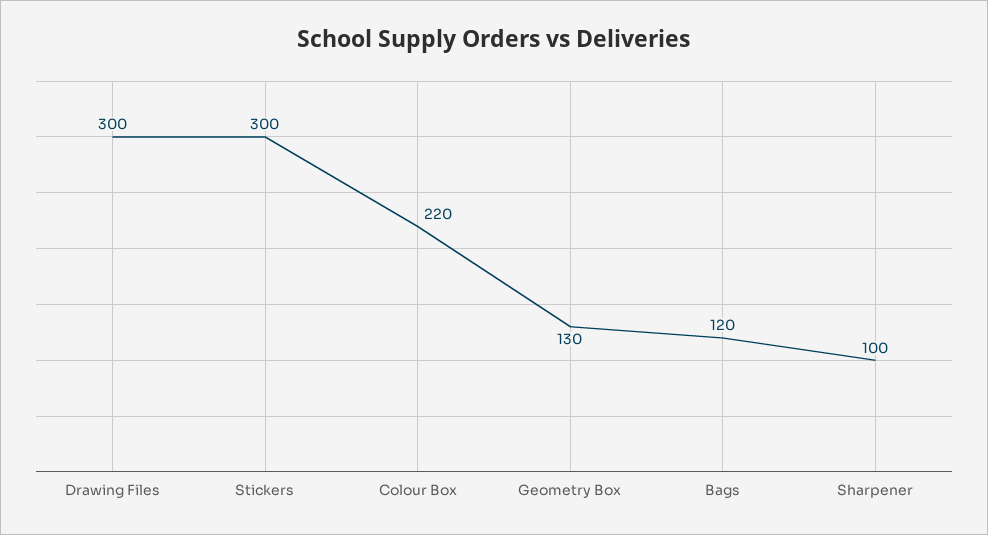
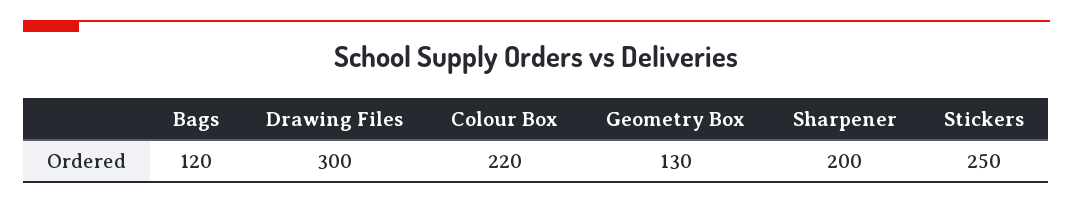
  {
    "Drawing Files": 300,
-   "Stickers": 300,
+   "Stickers": 250,
    "Colour Box": 220,
    "Geometry Box": 130,
    "Bags": 120,
-   "Sharpener": 100
+   "Sharpener": 200
  }

